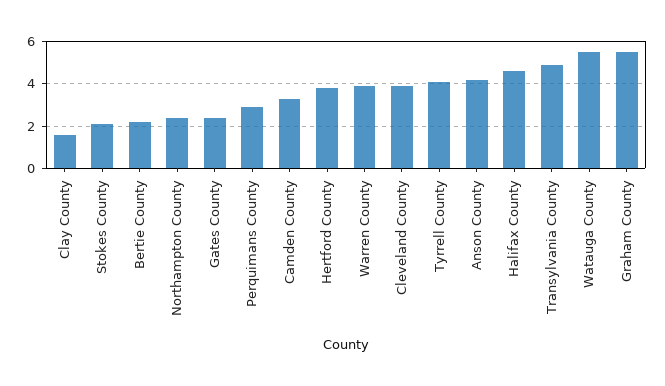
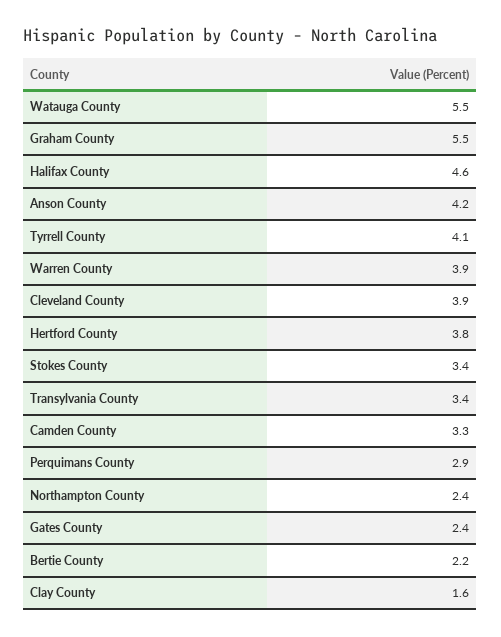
  {
    "Clay County": 1.6,
-   "Stokes County": 2,
+   "Stokes County": 3.4,
    "Bertie County": 2.2,
    "Northampton County": 2.4,
    "Gates County": 2.4,
    "Perquimans County": 2.9,
    "Camden County": 3.3,
    "Hertford County": 3.8,
    "Warren County": 3.9,
    "Cleveland County": 3.9,
    "Tyrrell County": 4.1,
    "Anson County": 4.2,
    "Halifax County": 4.6,
-   "Transylvania County": 5,
+   "Transylvania County": 3.4,
    "Watauga County": 5.5,
    "Graham County": 5.5
  }

